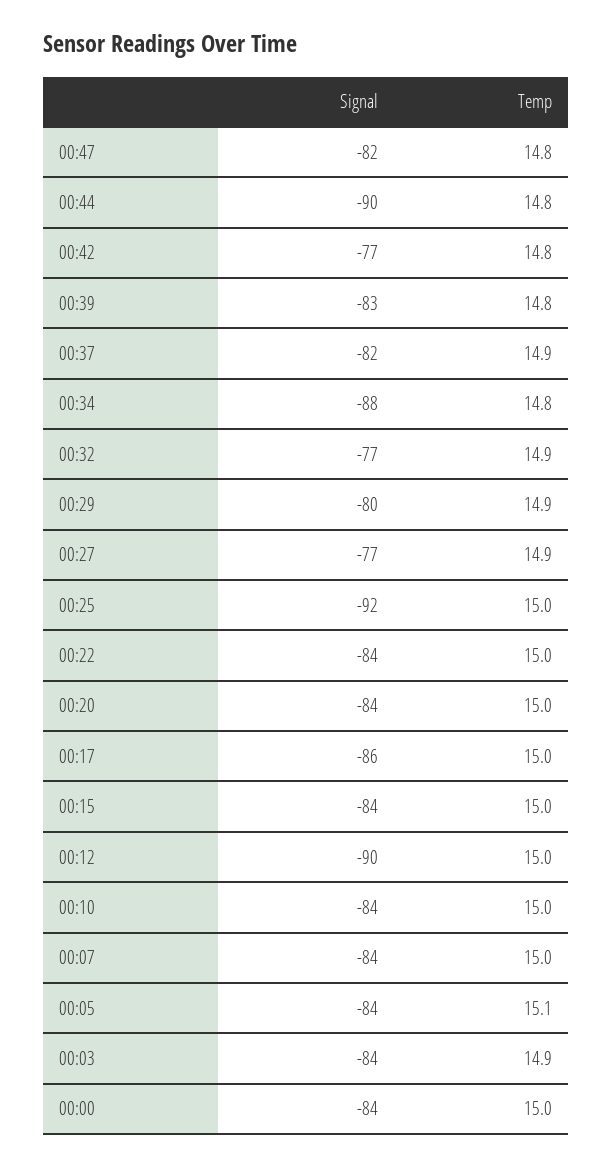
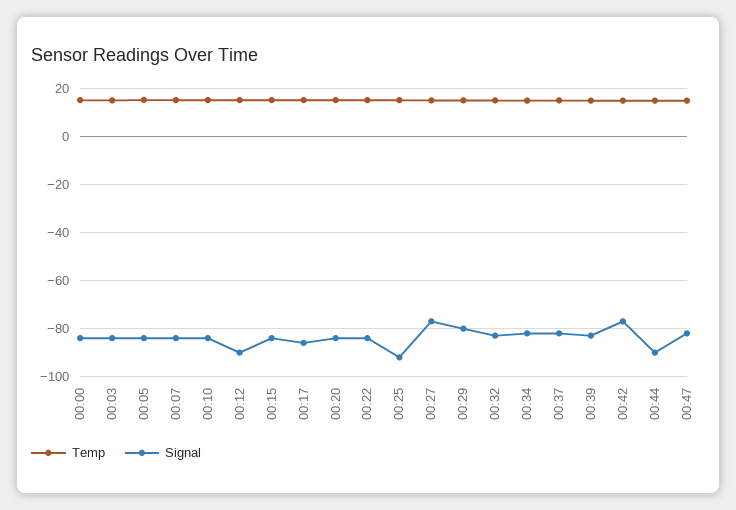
  {
    "Signal": {
      "00:47": -82,
      "00:44": -90,
      "00:42": -77,
      "00:39": -83,
      "00:37": -82,
-     "00:34": -88,
+     "00:34": -82.5,
-     "00:32": -77,
+     "00:32": -82.5,
      "00:29": -80,
      "00:27": -77,
      "00:25": -92,
      "00:22": -84,
      "00:20": -84,
      "00:17": -86,
      "00:15": -84,
      "00:12": -90,
      "00:10": -84,
      "00:07": -84,
      "00:05": -84,
      "00:03": -84,
      "00:00": -84
    },
    "Temp": {
      "00:47": 14.8,
      "00:44": 14.8,
      "00:42": 14.8,
      "00:39": 14.8,
      "00:37": 14.9,
      "00:34": 14.8,
      "00:32": 14.9,
      "00:29": 14.9,
      "00:27": 14.9,
      "00:25": 15,
      "00:22": 15,
      "00:20": 15,
      "00:17": 15,
      "00:15": 15,
      "00:12": 15,
      "00:10": 15,
      "00:07": 15,
      "00:05": 15.1,
      "00:03": 14.9,
      "00:00": 15
    }
  }

